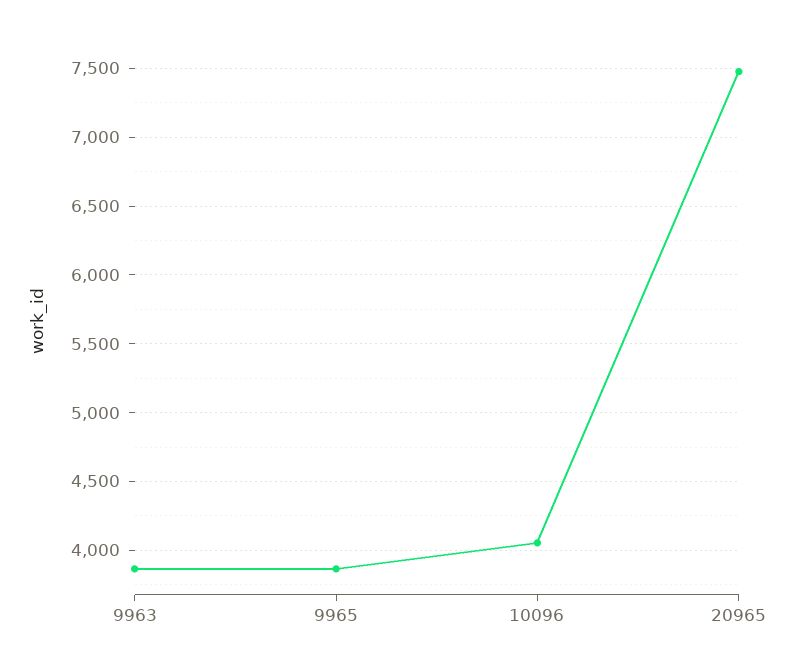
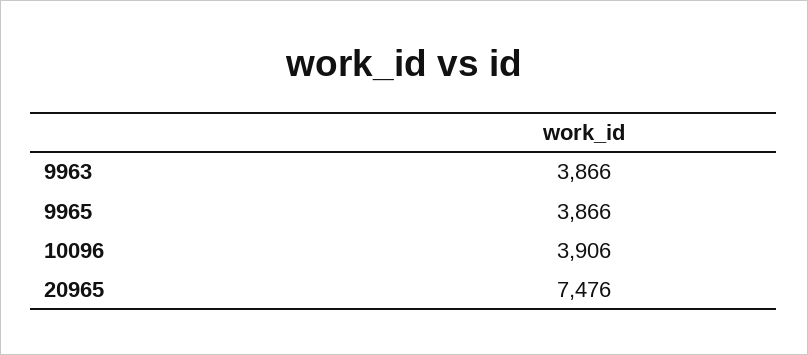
  {
    "9963": 3866,
    "9965": 3866,
-   "10096": 4050,
+   "10096": 3906,
    "20965": 7476
  }

